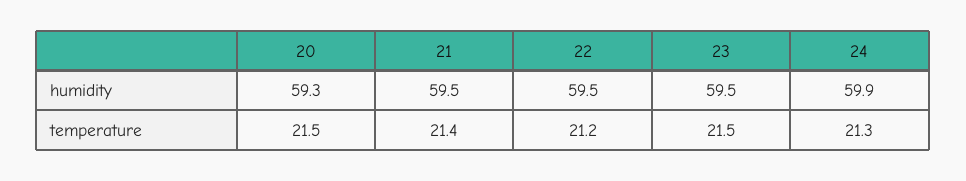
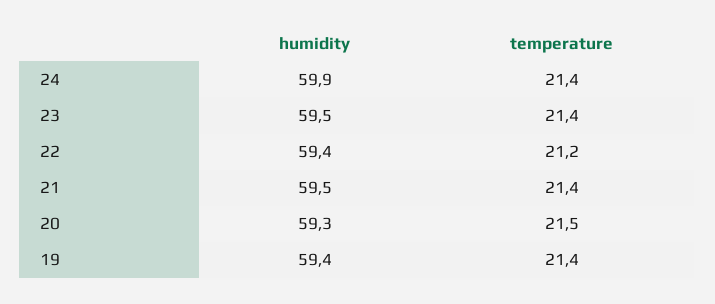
  {
    "20": {
      "humidity": 59.3,
      "temperature": 21.5
    },
    "21": {
      "humidity": 59.5,
      "temperature": 21.4
    },
    "22": {
-     "humidity": 59.5,
+     "humidity": 59.4,
      "temperature": 21.2
    },
    "23": {
      "humidity": 59.5,
-     "temperature": 21.5
+     "temperature": 21.4
    },
    "24": {
      "humidity": 59.9,
-     "temperature": 21.3
+     "temperature": 21.4
-   }
+   },
+   "19": {
+     "humidity": 59.4,
+     "temperature": 21.4
+   }
  }

